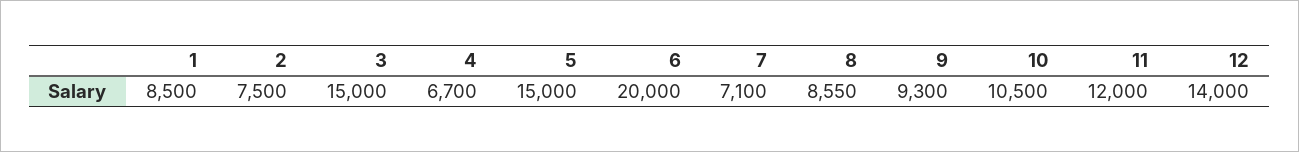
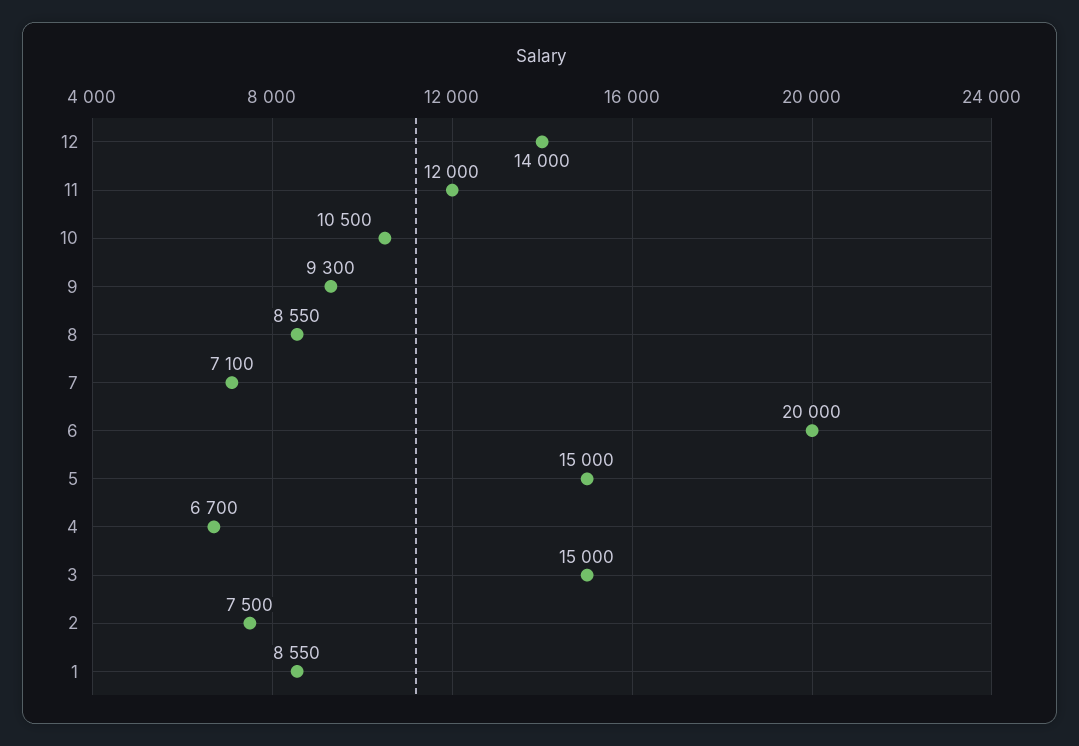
  {
-   "1": 8500,
+   "1": 8550,
    "2": 7500,
    "3": 15000,
    "4": 6700,
    "5": 15000,
    "6": 20000,
    "7": 7100,
    "8": 8550,
    "9": 9300,
    "10": 10500,
    "11": 12000,
    "12": 14000
  }

